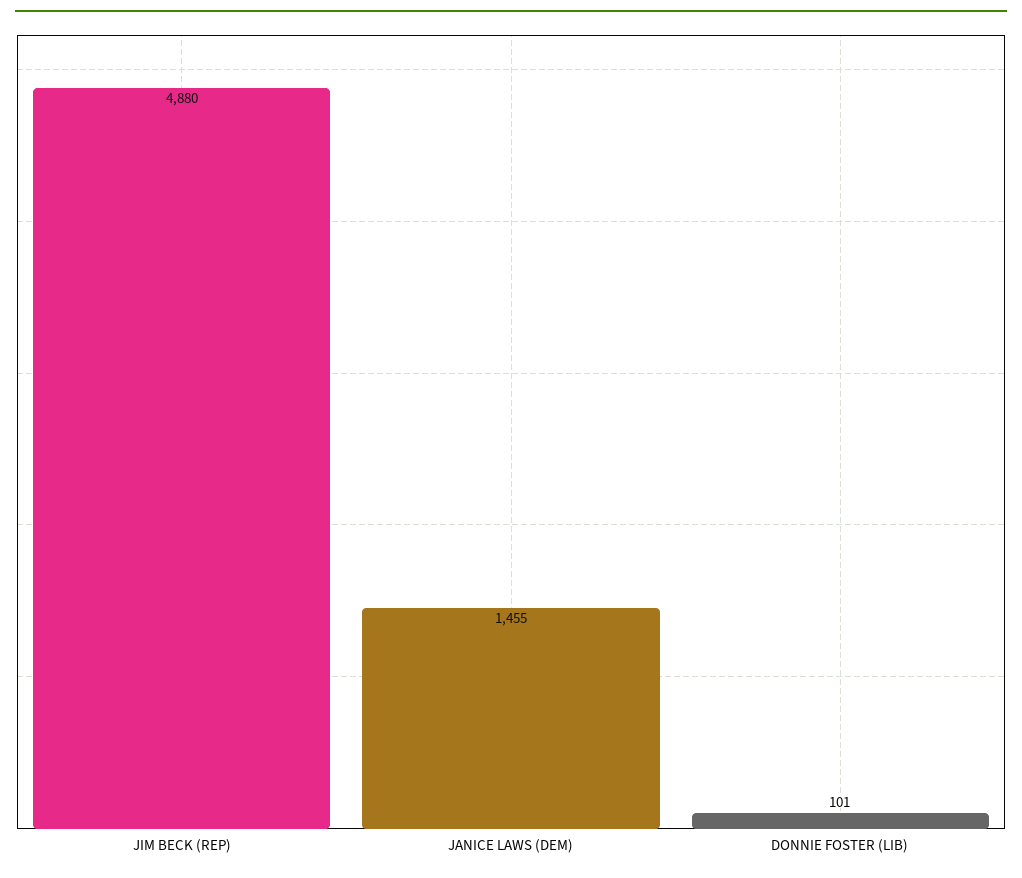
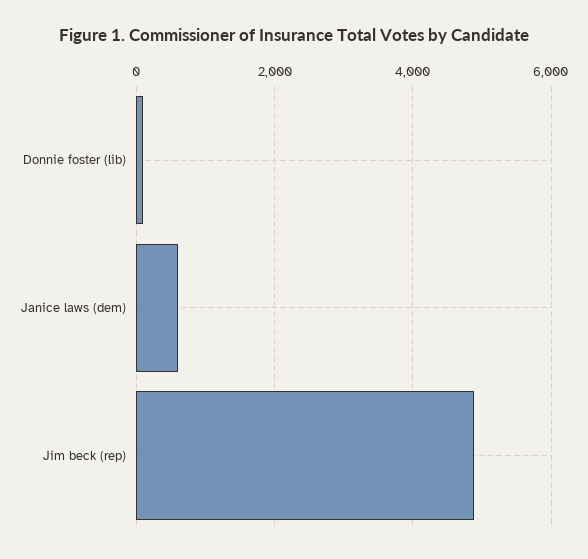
  {
    "JIM BECK (REP)": 4880,
-   "JANICE LAWS (DEM)": 1455,
+   "JANICE LAWS (DEM)": 600,
    "DONNIE FOSTER (LIB)": 101
  }

